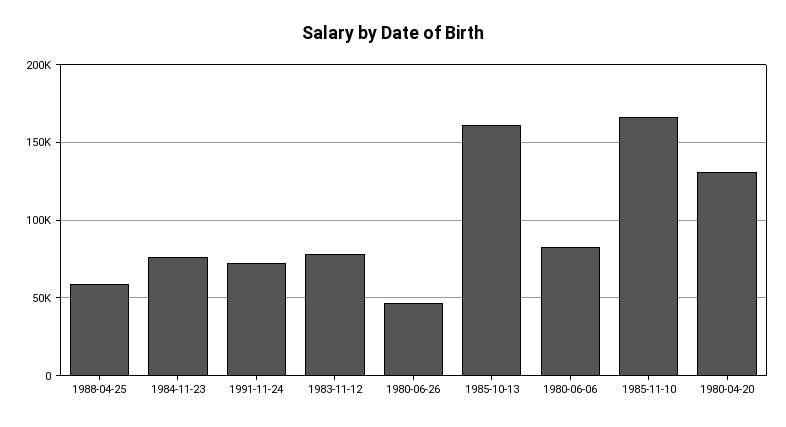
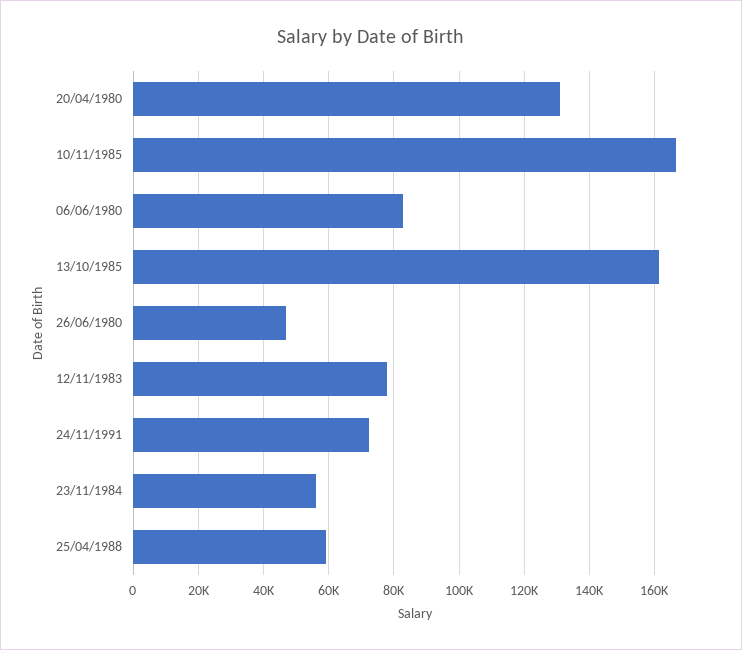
  {
    "1988-04-25": 60000,
-   "1984-11-23": 75000,
+   "1984-11-23": 56000,
    "1991-11-24": 72000,
    "1983-11-12": 78000,
    "1980-06-26": 46000,
    "1985-10-13": 162000,
    "1980-06-06": 82000,
    "1985-11-10": 166000,
    "1980-04-20": 132000
  }

